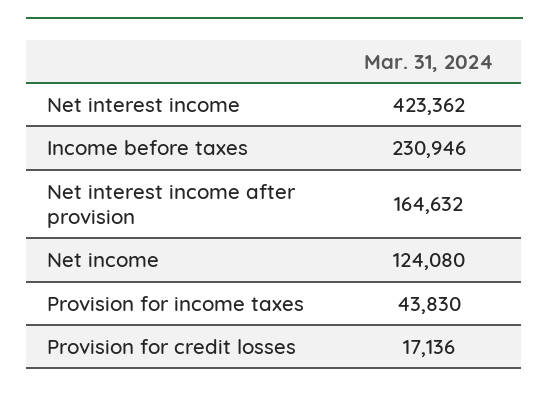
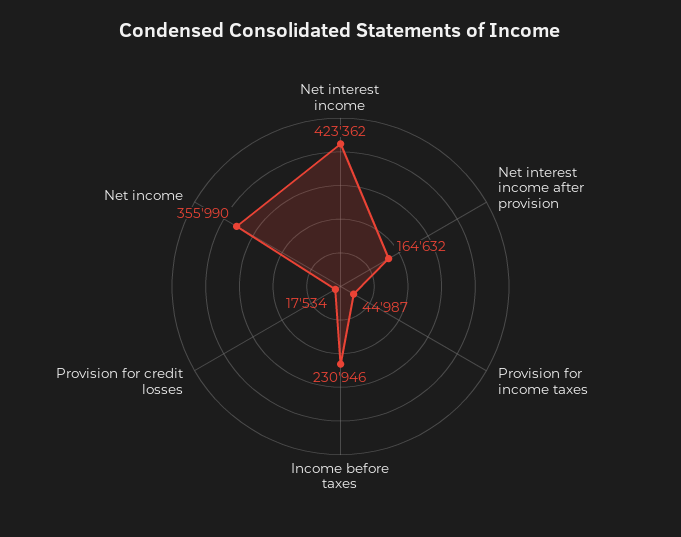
  {
    "Net interest income": 423362,
    "Income before taxes": 230946,
    "Net interest income after provision": 164632,
-   "Net income": 124080,
+   "Net income": 355990,
-   "Provision for income taxes": 43830,
+   "Provision for income taxes": 44987,
-   "Provision for credit losses": 17136
+   "Provision for credit losses": 17534
  }

